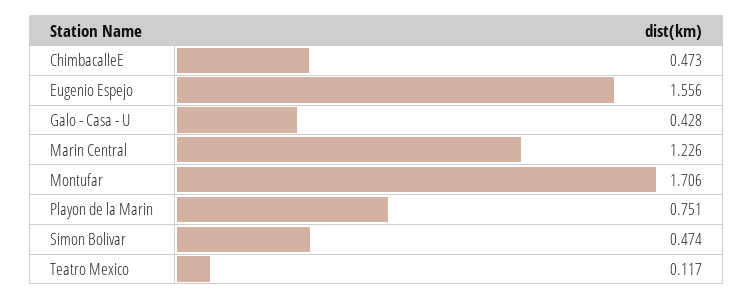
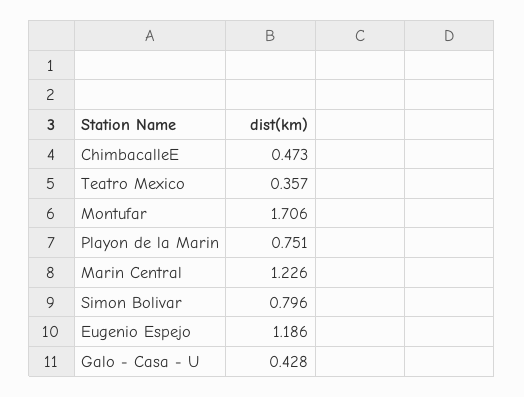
  {
    "ChimbacalleE": 0.473,
-   "Eugenio Espejo": 1.556,
+   "Eugenio Espejo": 1.186,
    "Galo - Casa - U": 0.428,
    "Marin Central": 1.226,
    "Montufar": 1.706,
    "Playon de la Marin": 0.751,
-   "Simon Bolivar": 0.474,
+   "Simon Bolivar": 0.796,
-   "Teatro Mexico": 0.117
+   "Teatro Mexico": 0.357
  }

